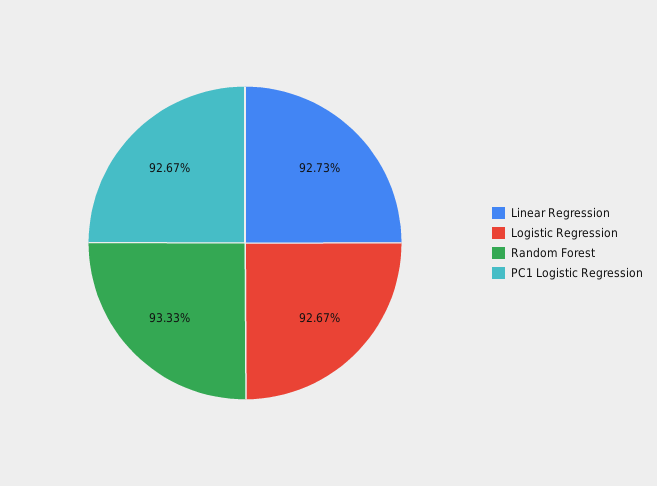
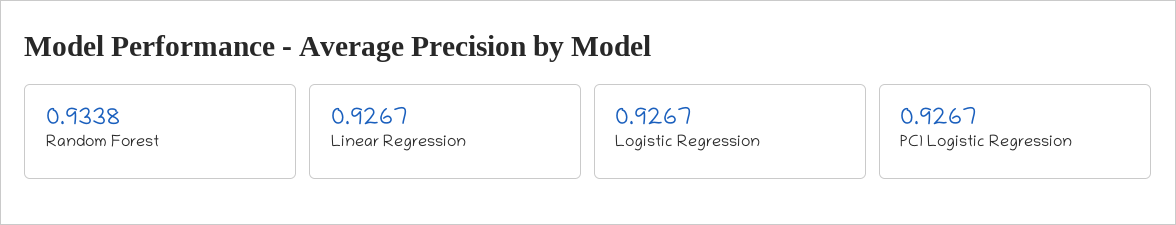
  {
-   "Linear Regression": 0.9273,
+   "Linear Regression": 0.9267,
    "Logistic Regression": 0.9267,
-   "Random Forest": 0.9333,
+   "Random Forest": 0.9338,
    "PC1 Logistic Regression": 0.9267
  }

